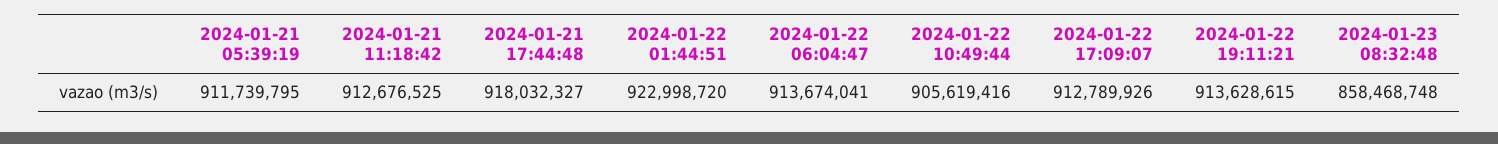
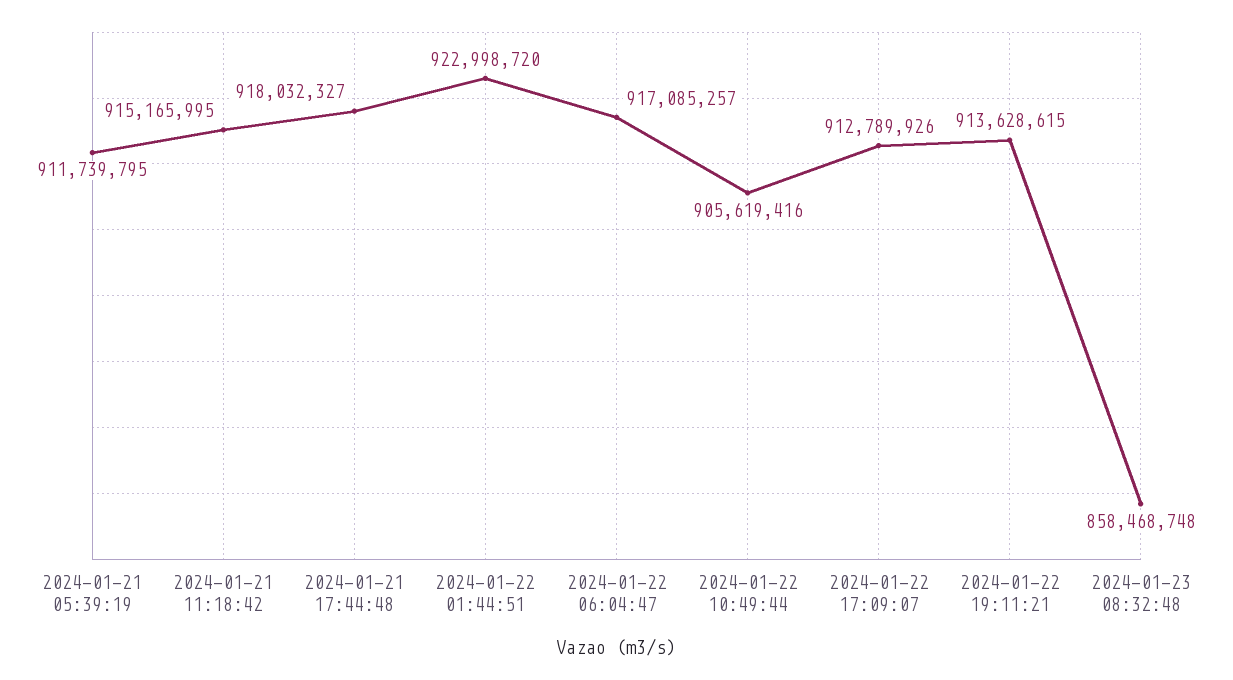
  {
    "2024-01-21 05:39:19": 911739795,
-   "2024-01-21 11:18:42": 912676525,
+   "2024-01-21 11:18:42": 915165995,
    "2024-01-21 17:44:48": 918032327,
    "2024-01-22 01:44:51": 922998720,
-   "2024-01-22 06:04:47": 913674041,
+   "2024-01-22 06:04:47": 917085257,
    "2024-01-22 10:49:44": 905619416,
    "2024-01-22 17:09:07": 912789926,
    "2024-01-22 19:11:21": 913628615,
    "2024-01-23 08:32:48": 858468748
  }

